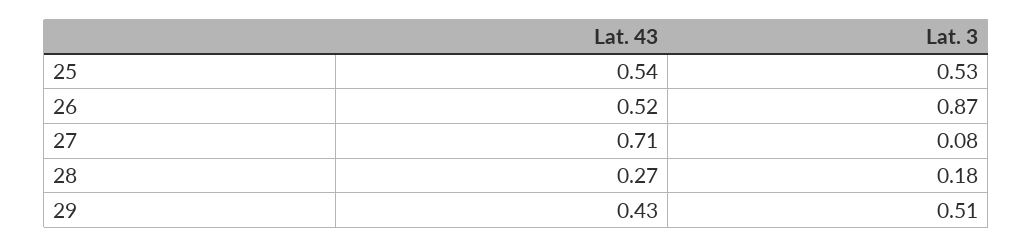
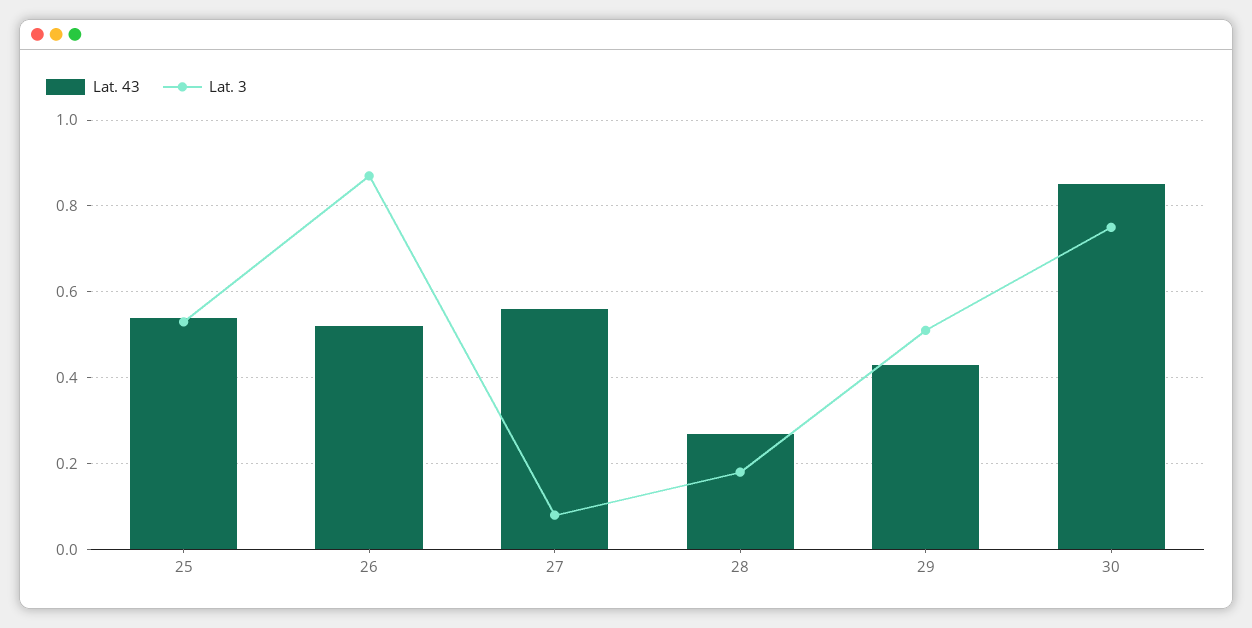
  {
    "Lat. 43": {
      "25": 0.54,
      "26": 0.52,
-     "27": 0.71,
+     "27": 0.55,
      "28": 0.27,
-     "29": 0.43
+     "29": 0.43,
+     "30": 0.85
    },
    "Lat. 3": {
      "25": 0.53,
      "26": 0.87,
      "27": 0.08,
      "28": 0.18,
-     "29": 0.51
+     "29": 0.51,
+     "30": 0.75
    }
  }

